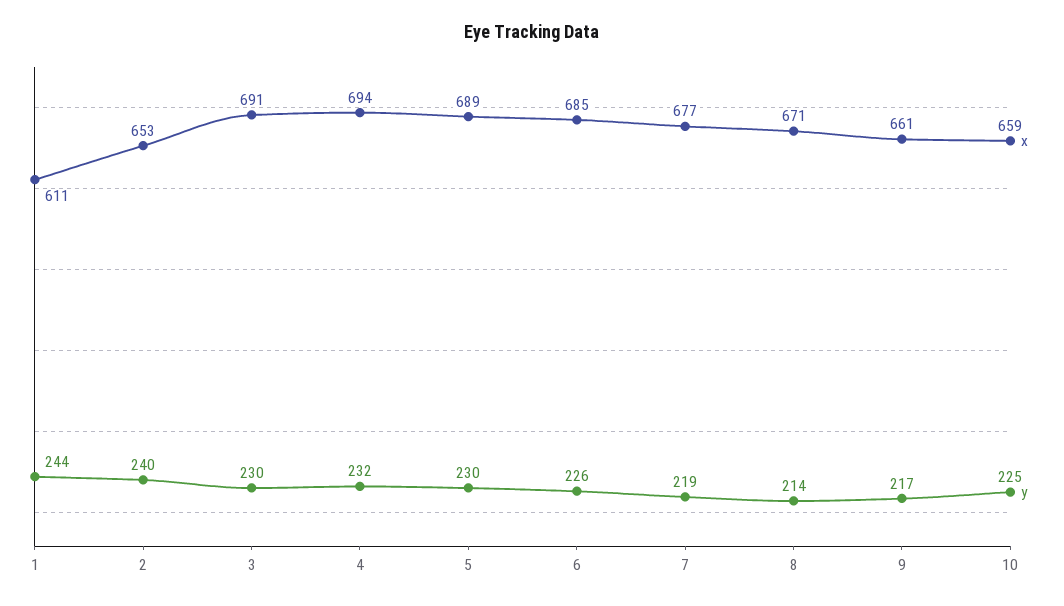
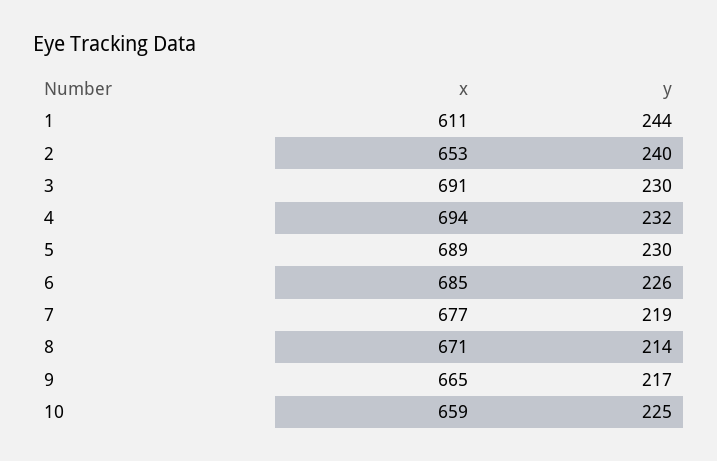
  {
    "x": {
      "1": 611,
      "2": 653,
      "3": 691,
      "4": 694,
      "5": 689,
      "6": 685,
      "7": 677,
      "8": 671,
-     "9": 661,
+     "9": 665,
      "10": 659
    },
    "y": {
      "1": 244,
      "2": 240,
      "3": 230,
      "4": 232,
      "5": 230,
      "6": 226,
      "7": 219,
      "8": 214,
      "9": 217,
      "10": 225
    }
  }

